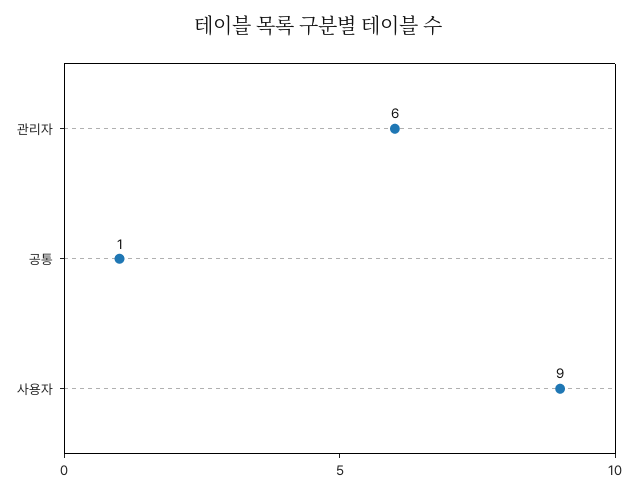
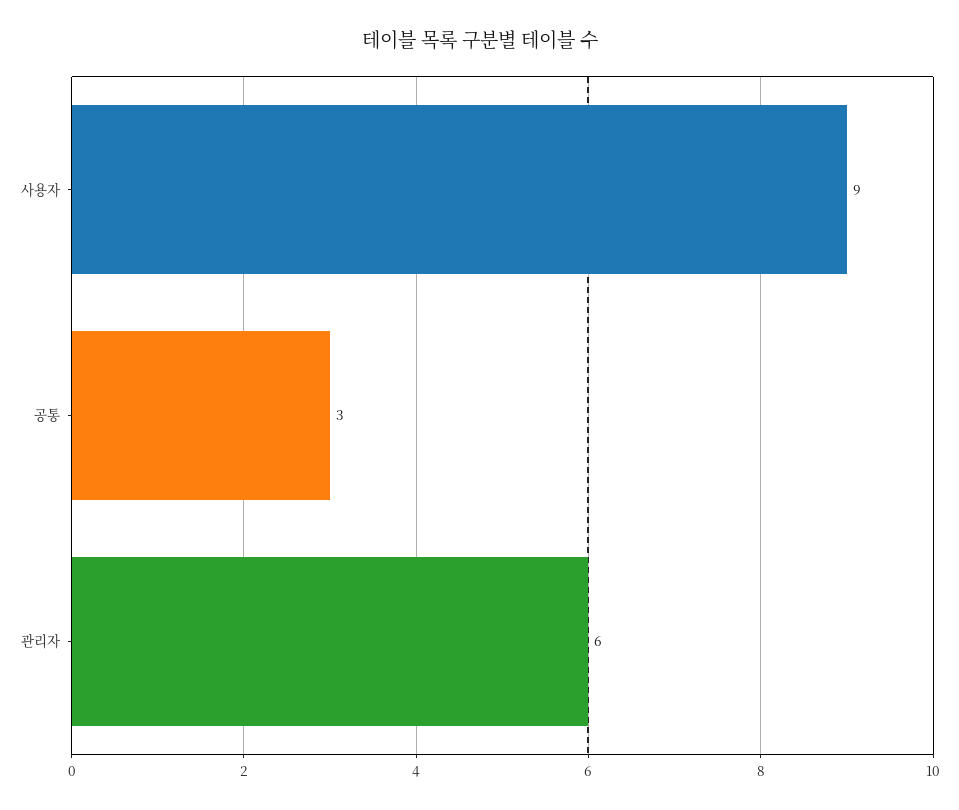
  {
    "관리자": 6,
-   "공통": 1,
+   "공통": 3,
    "사용자": 9
  }

